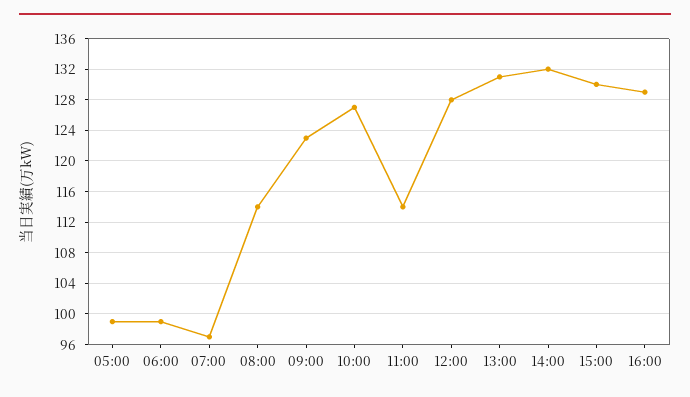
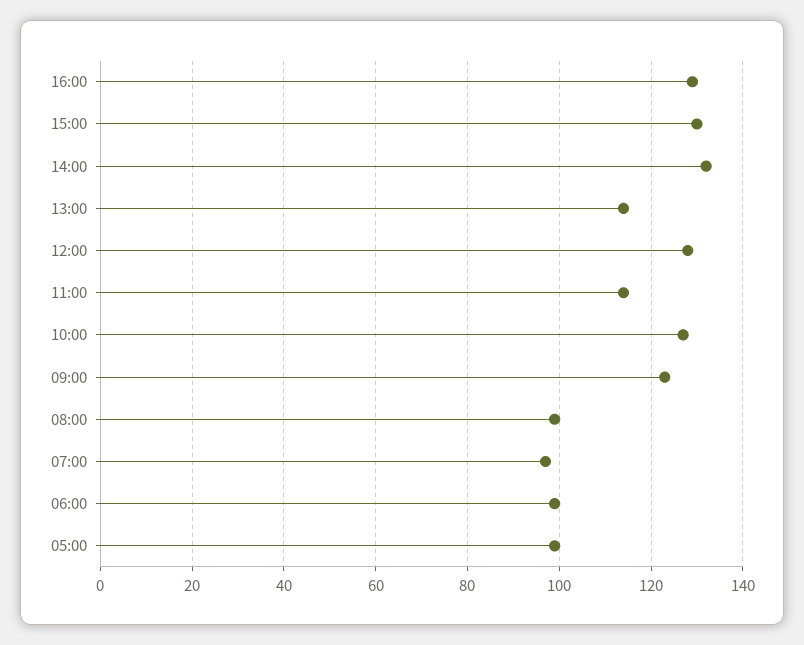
  {
    "05:00": 99,
    "06:00": 99,
    "07:00": 97,
-   "08:00": 114,
+   "08:00": 100,
    "09:00": 123,
    "10:00": 127,
    "11:00": 114,
    "12:00": 128,
-   "13:00": 131,
+   "13:00": 115,
    "14:00": 132,
    "15:00": 130,
    "16:00": 129
  }

